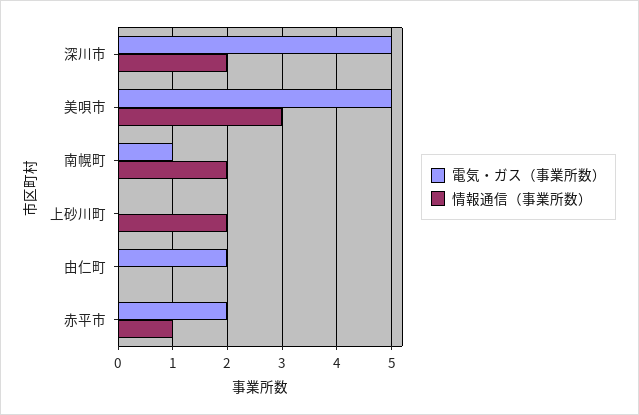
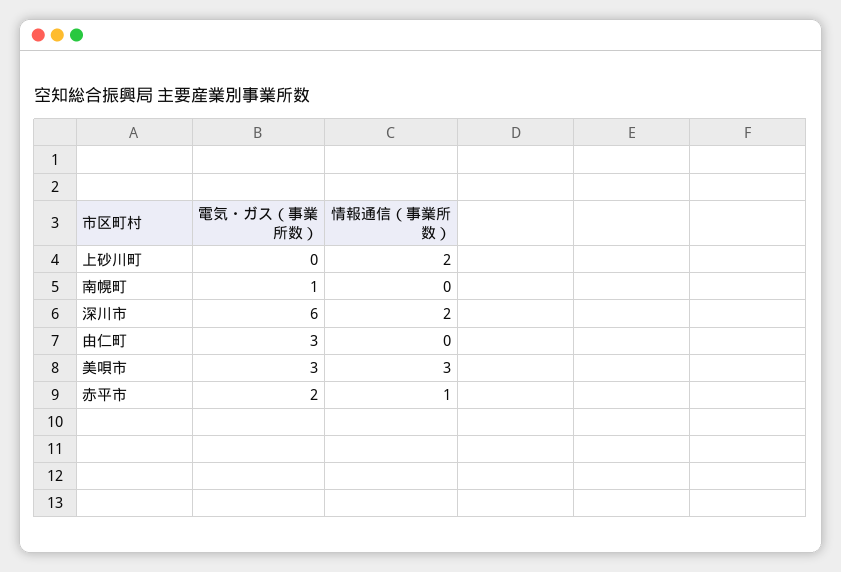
  {
    "電気・ガス（事業所数）": {
-     "深川市": 5,
+     "深川市": 6,
-     "美唄市": 5,
+     "美唄市": 3,
      "南幌町": 1,
      "上砂川町": 0,
-     "由仁町": 2,
+     "由仁町": 3,
      "赤平市": 2
    },
    "情報通信（事業所数）": {
      "深川市": 2,
      "美唄市": 3,
-     "南幌町": 2,
+     "南幌町": 0,
      "上砂川町": 2,
      "由仁町": 0,
      "赤平市": 1
    }
  }

